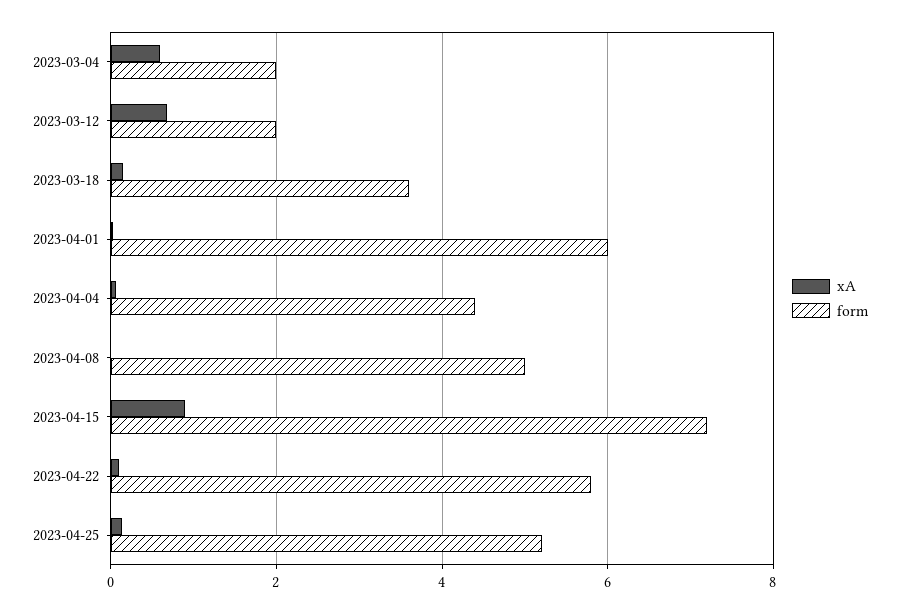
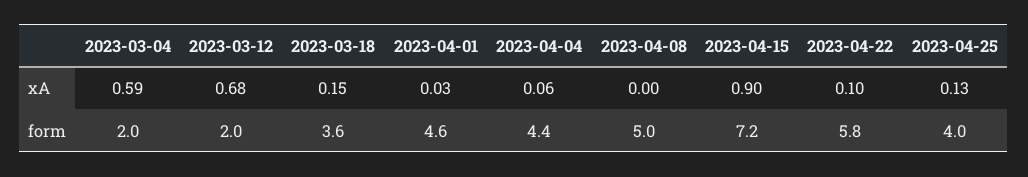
  {
    "xA": {
      "2023-03-04": 0.59,
      "2023-03-12": 0.68,
      "2023-03-18": 0.15,
      "2023-04-01": 0.03,
      "2023-04-04": 0.06,
      "2023-04-08": 0,
      "2023-04-15": 0.9,
      "2023-04-22": 0.1,
      "2023-04-25": 0.13
    },
    "form": {
      "2023-03-04": 2,
      "2023-03-12": 2,
      "2023-03-18": 3.6,
-     "2023-04-01": 6,
+     "2023-04-01": 4.6,
      "2023-04-04": 4.4,
      "2023-04-08": 5,
      "2023-04-15": 7.2,
      "2023-04-22": 5.8,
-     "2023-04-25": 5.2
+     "2023-04-25": 4
    }
  }

